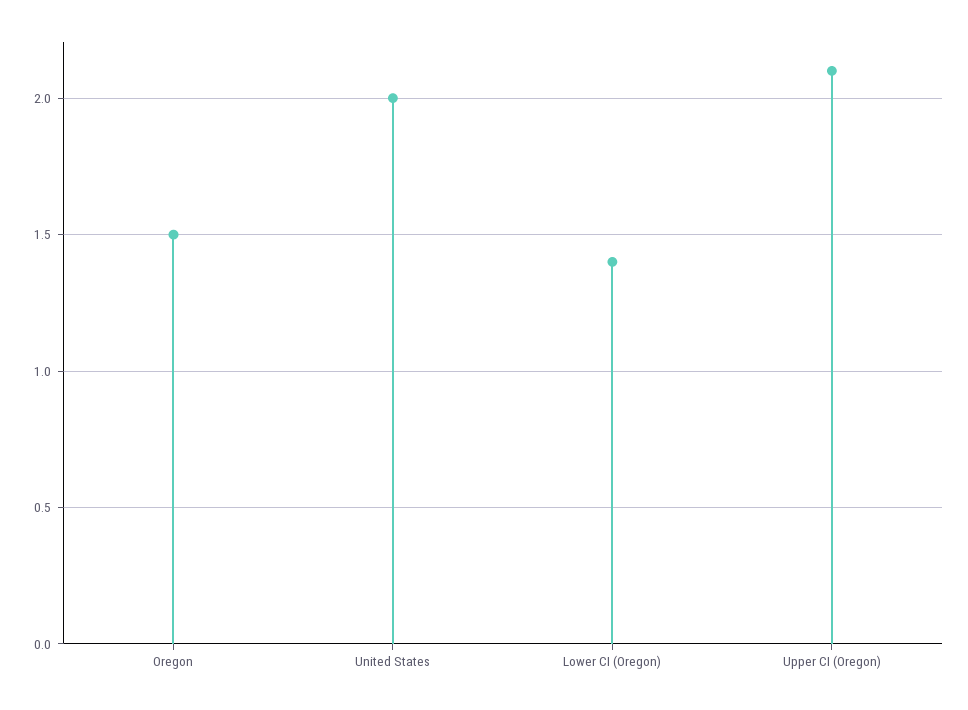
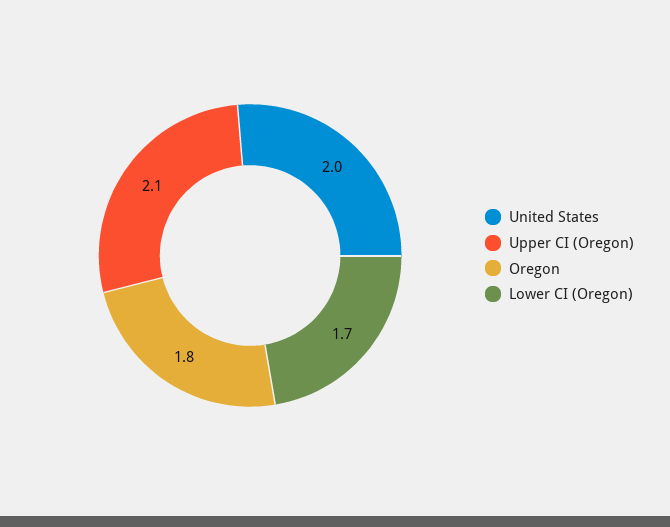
  {
-   "Oregon": 1.5,
+   "Oregon": 1.8,
    "United States": 2,
-   "Lower CI (Oregon)": 1.4,
+   "Lower CI (Oregon)": 1.7,
    "Upper CI (Oregon)": 2.1
  }

